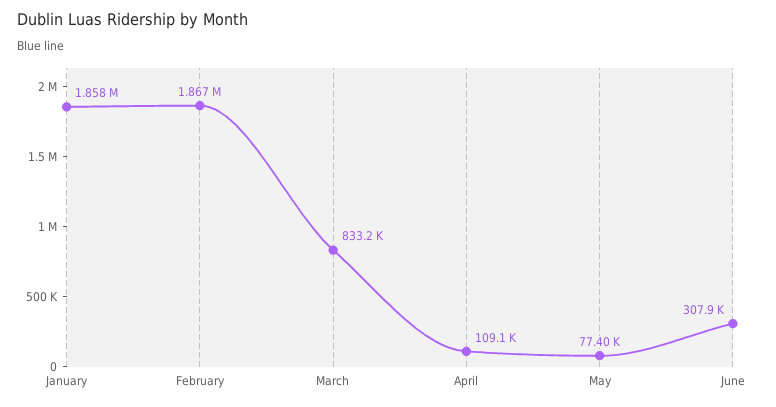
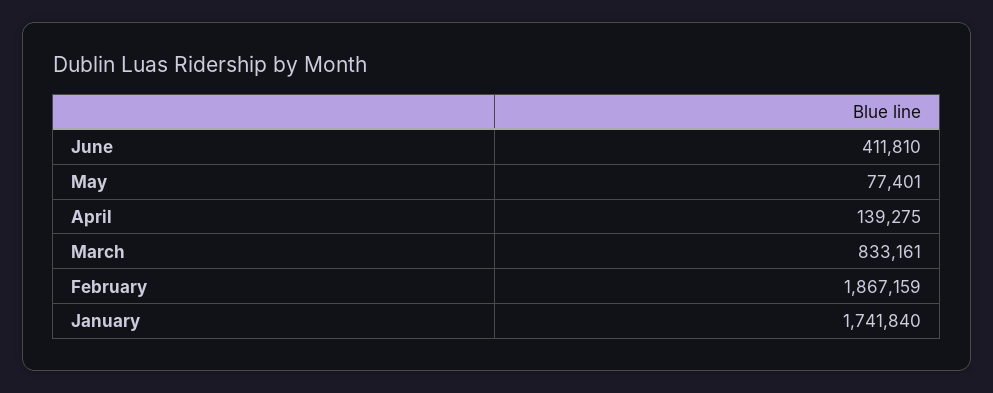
  {
-   "January": 1858000,
+   "January": 1741840,
    "February": 1867159,
    "March": 833161,
-   "April": 109100,
+   "April": 139275,
    "May": 77401,
-   "June": 307900
+   "June": 411810
  }

